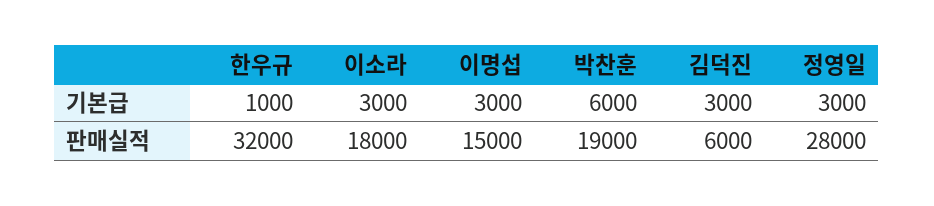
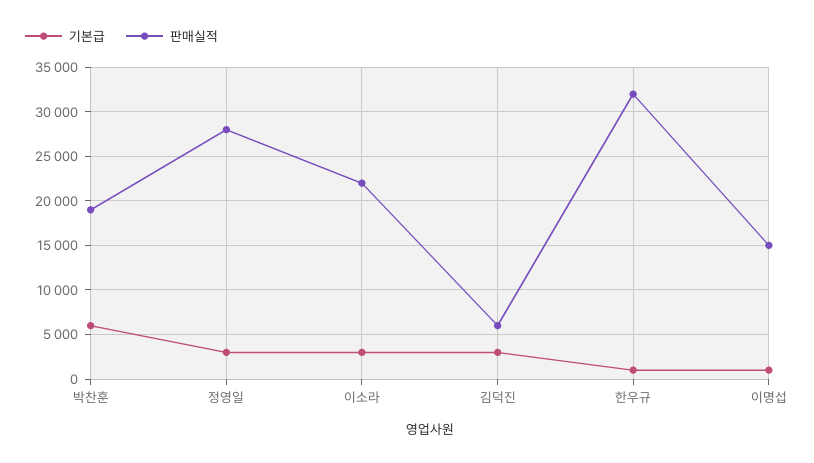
  {
    "기본급": {
      "한우규": 1000,
      "이소라": 3000,
-     "이명섭": 3000,
+     "이명섭": 1000,
      "박찬훈": 6000,
      "김덕진": 3000,
      "정영일": 3000
    },
    "판매실적": {
      "한우규": 32000,
-     "이소라": 18000,
+     "이소라": 22000,
      "이명섭": 15000,
      "박찬훈": 19000,
      "김덕진": 6000,
      "정영일": 28000
    }
  }

